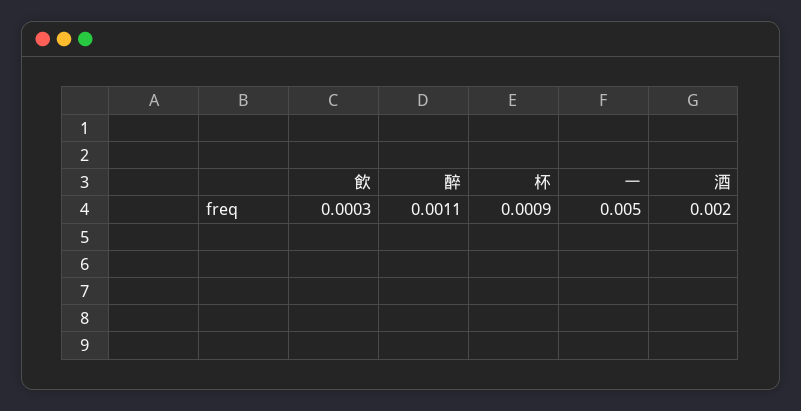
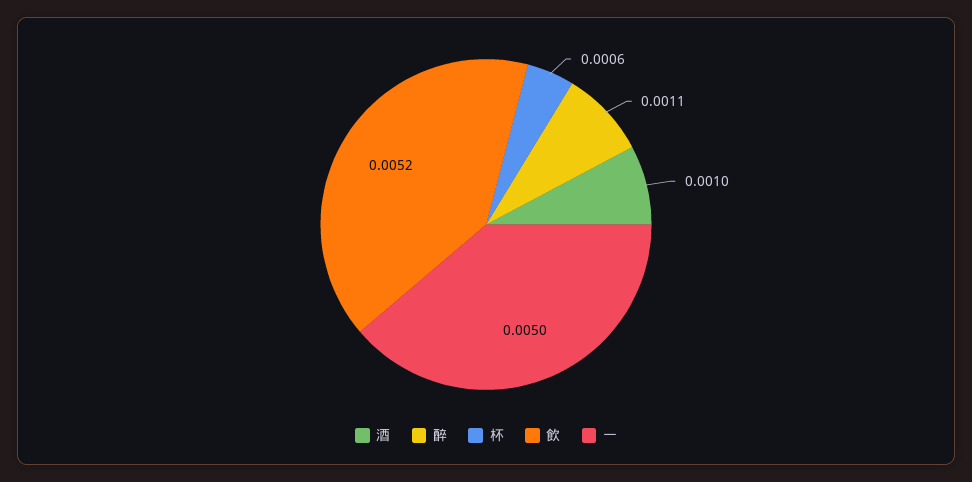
  {
-   "飲": 0.0003,
+   "飲": 0.0052,
    "醉": 0.0011,
-   "杯": 0.0009,
+   "杯": 0.0006,
    "一": 0.005,
-   "酒": 0.002
+   "酒": 0.001
  }

